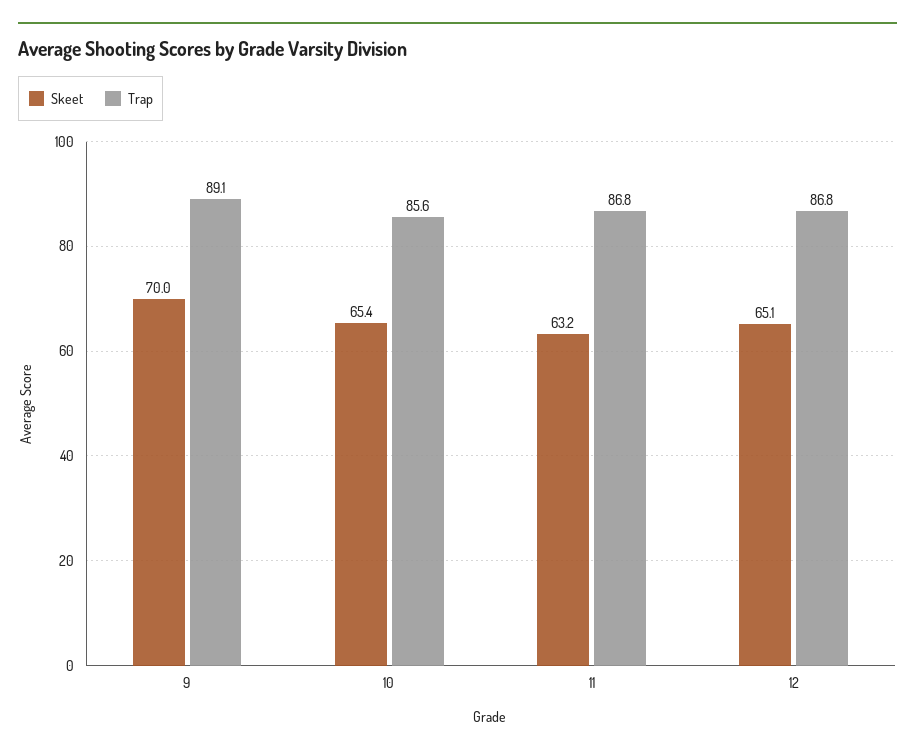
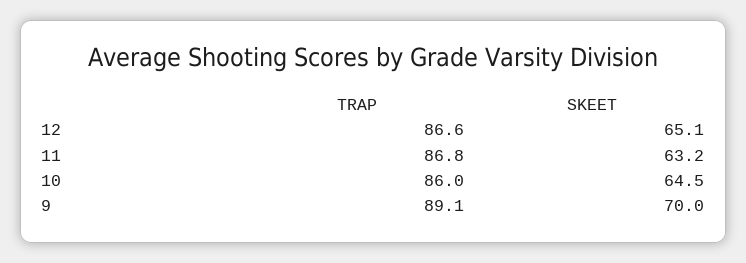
  {
    "Skeet": {
      "9": 70,
-     "10": 65.4,
+     "10": 64.5,
      "11": 63.2,
      "12": 65.1
    },
    "Trap": {
      "9": 89.1,
-     "10": 85.6,
+     "10": 86,
      "11": 86.8,
-     "12": 86.8
+     "12": 86.6
    }
  }

